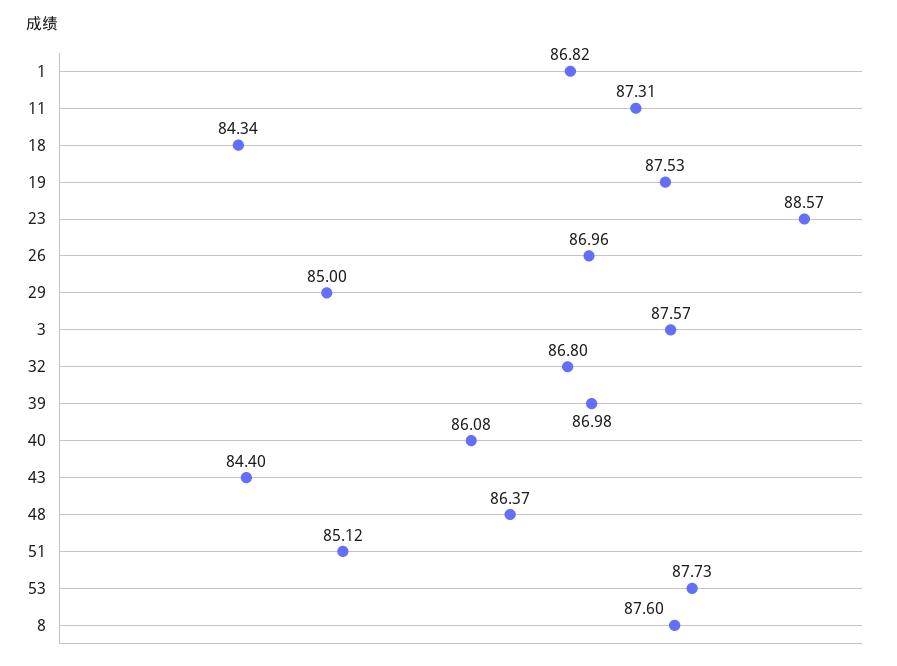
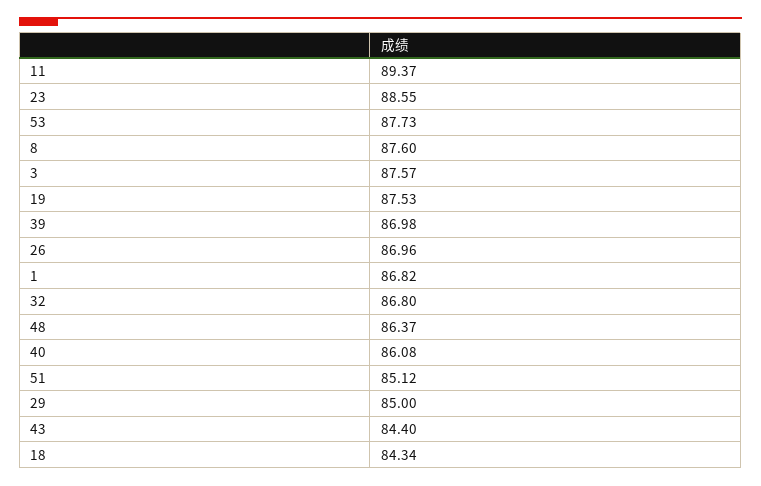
  {
    "1": 86.82,
-   "11": 87.31,
+   "11": 89.37,
    "18": 84.34,
    "19": 87.53,
-   "23": 88.57,
+   "23": 88.55,
    "26": 86.96,
    "29": 85,
    "3": 87.57,
    "32": 86.8,
    "39": 86.98,
    "40": 86.08,
    "43": 84.4,
    "48": 86.37,
    "51": 85.12,
    "53": 87.73,
    "8": 87.6
  }

